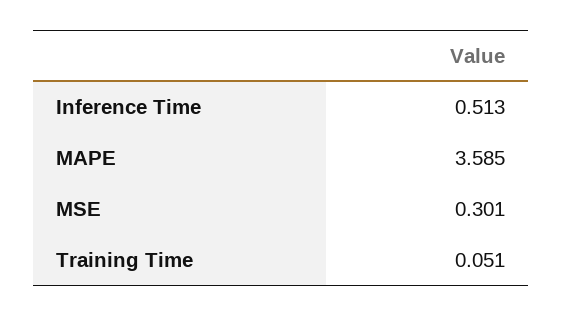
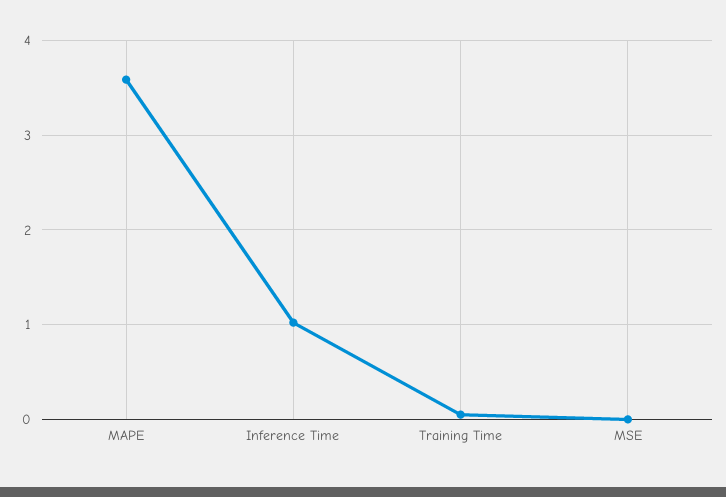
  {
-   "Inference Time": 0.513,
+   "Inference Time": 1,
    "MAPE": 3.585,
-   "MSE": 0.301,
+   "MSE": 0,
    "Training Time": 0.051
  }

